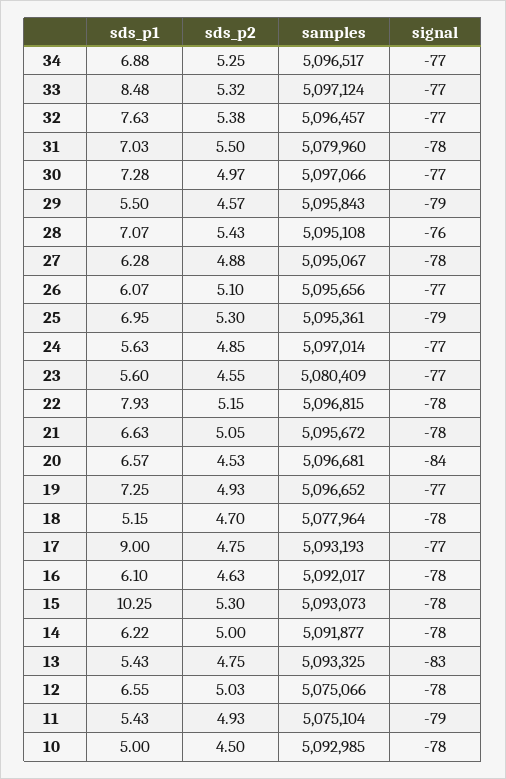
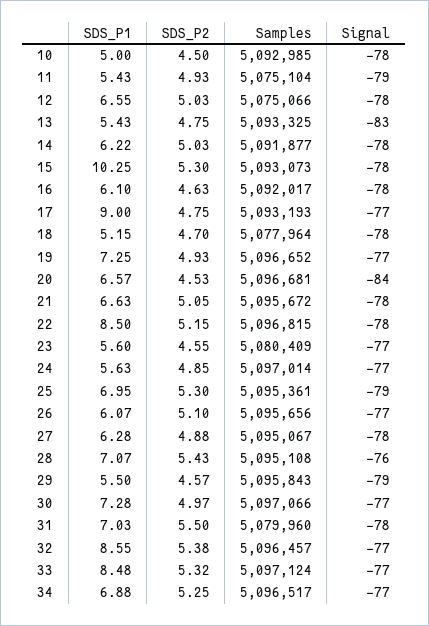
  {
    "sds_p1": {
      "34": 6.88,
      "33": 8.48,
-     "32": 7.63,
+     "32": 8.55,
      "31": 7.03,
      "30": 7.28,
      "29": 5.5,
      "28": 7.07,
      "27": 6.28,
      "26": 6.07,
      "25": 6.95,
      "24": 5.63,
      "23": 5.6,
-     "22": 7.93,
+     "22": 8.5,
      "21": 6.63,
      "20": 6.57,
      "19": 7.25,
      "18": 5.15,
      "17": 9,
      "16": 6.1,
      "15": 10.25,
      "14": 6.22,
      "13": 5.43,
      "12": 6.55,
      "11": 5.43,
      "10": 5
    },
    "sds_p2": {
      "34": 5.25,
      "33": 5.32,
      "32": 5.38,
      "31": 5.5,
      "30": 4.97,
      "29": 4.57,
      "28": 5.43,
      "27": 4.88,
      "26": 5.1,
      "25": 5.3,
      "24": 4.85,
      "23": 4.55,
      "22": 5.15,
      "21": 5.05,
      "20": 4.53,
      "19": 4.93,
      "18": 4.7,
      "17": 4.75,
      "16": 4.63,
      "15": 5.3,
-     "14": 5,
+     "14": 5.03,
      "13": 4.75,
      "12": 5.03,
      "11": 4.93,
      "10": 4.5
    },
    "samples": {
      "34": 5096517,
      "33": 5097124,
      "32": 5096457,
      "31": 5079960,
      "30": 5097066,
      "29": 5095843,
      "28": 5095108,
      "27": 5095067,
      "26": 5095656,
      "25": 5095361,
      "24": 5097014,
      "23": 5080409,
      "22": 5096815,
      "21": 5095672,
      "20": 5096681,
      "19": 5096652,
      "18": 5077964,
      "17": 5093193,
      "16": 5092017,
      "15": 5093073,
      "14": 5091877,
      "13": 5093325,
      "12": 5075066,
      "11": 5075104,
      "10": 5092985
    },
    "signal": {
      "34": -77,
      "33": -77,
      "32": -77,
      "31": -78,
      "30": -77,
      "29": -79,
      "28": -76,
      "27": -78,
      "26": -77,
      "25": -79,
      "24": -77,
      "23": -77,
      "22": -78,
      "21": -78,
      "20": -84,
      "19": -77,
      "18": -78,
      "17": -77,
      "16": -78,
      "15": -78,
      "14": -78,
      "13": -83,
      "12": -78,
      "11": -79,
      "10": -78
    }
  }

